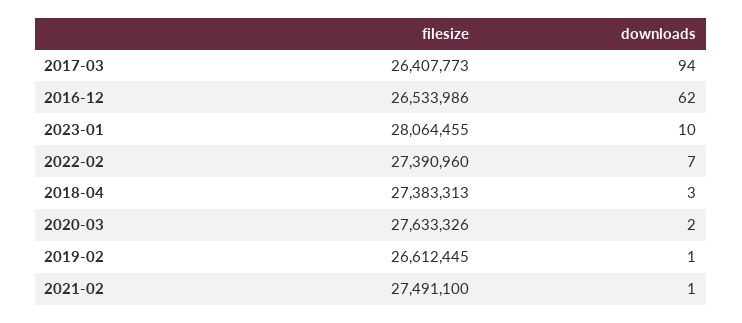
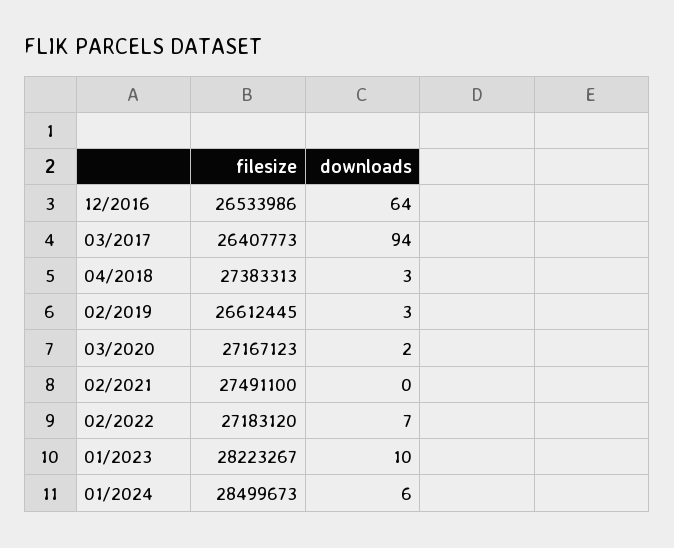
  {
    "filesize": {
      "2017-03": 26407773,
      "2016-12": 26533986,
-     "2023-01": 28064455,
+     "2023-01": 28223267,
-     "2022-02": 27390960,
+     "2022-02": 27183120,
      "2018-04": 27383313,
-     "2020-03": 27633326,
+     "2020-03": 27167123,
      "2019-02": 26612445,
-     "2021-02": 27491100
+     "2021-02": 27491100,
+     "01/2024": 28499673
    },
    "downloads": {
      "2017-03": 94,
-     "2016-12": 62,
+     "2016-12": 64,
      "2023-01": 10,
      "2022-02": 7,
      "2018-04": 3,
      "2020-03": 2,
-     "2019-02": 1,
+     "2019-02": 3,
-     "2021-02": 1
+     "2021-02": 0,
+     "01/2024": 6
    }
  }

